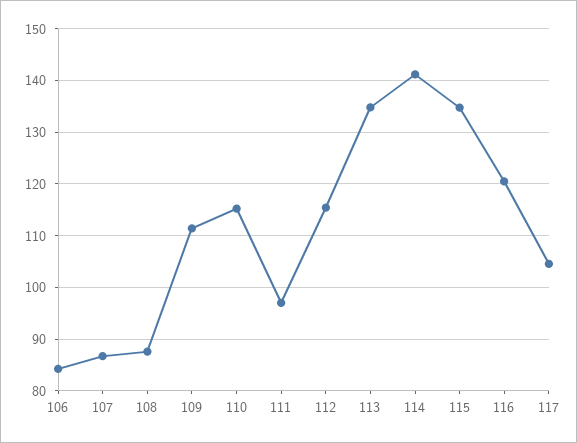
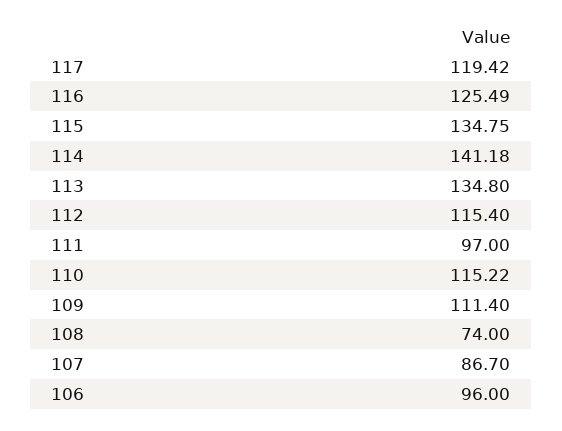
  {
-   "106": 84,
+   "106": 96,
    "107": 86.7,
-   "108": 88,
+   "108": 74,
    "109": 111.4,
    "110": 115.22,
    "111": 97,
    "112": 115.4,
    "113": 134.8,
    "114": 141.18,
    "115": 134.75,
-   "116": 120,
+   "116": 125.49,
-   "117": 104
+   "117": 119.42
  }

